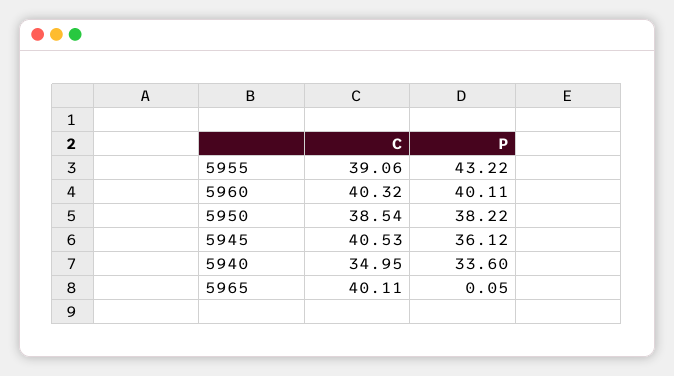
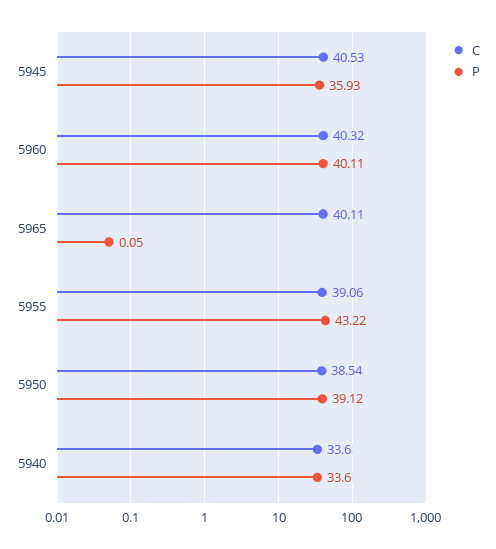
  {
    "C": {
      "5955": 39.06,
      "5960": 40.32,
      "5950": 38.54,
      "5945": 40.53,
-     "5940": 34.95,
+     "5940": 33.6,
      "5965": 40.11
    },
    "P": {
      "5955": 43.22,
      "5960": 40.11,
-     "5950": 38.22,
+     "5950": 39.12,
-     "5945": 36.12,
+     "5945": 35.93,
      "5940": 33.6,
      "5965": 0.05
    }
  }

